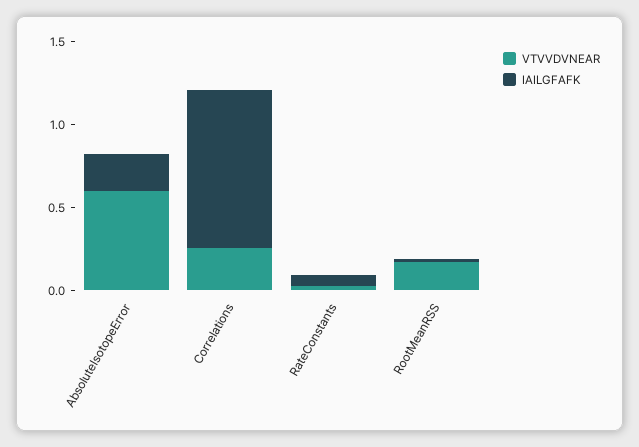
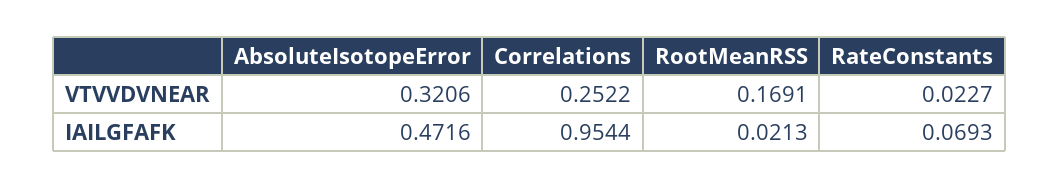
  {
    "VTVVDVNEAR": {
-     "AbsoluteIsotopeError": 0.6,
+     "AbsoluteIsotopeError": 0.3206,
      "Correlations": 0.2522,
      "RateConstants": 0.0227,
      "RootMeanRSS": 0.1691
    },
    "IAILGFAFK": {
-     "AbsoluteIsotopeError": 0.2,
+     "AbsoluteIsotopeError": 0.4716,
      "Correlations": 0.9544,
      "RateConstants": 0.0693,
      "RootMeanRSS": 0.0213
    }
  }

